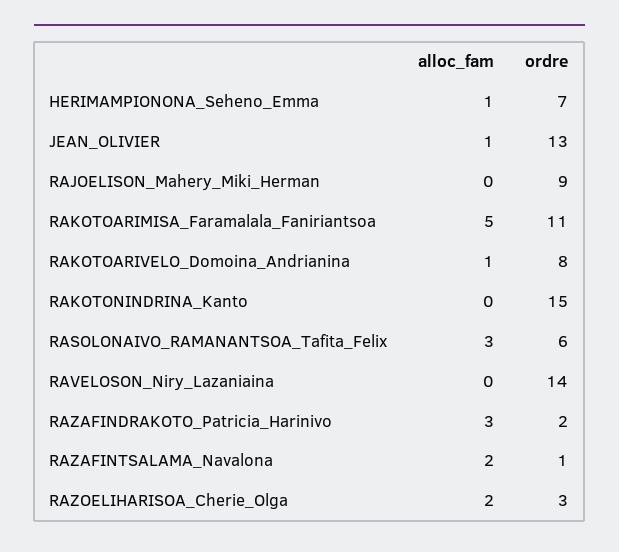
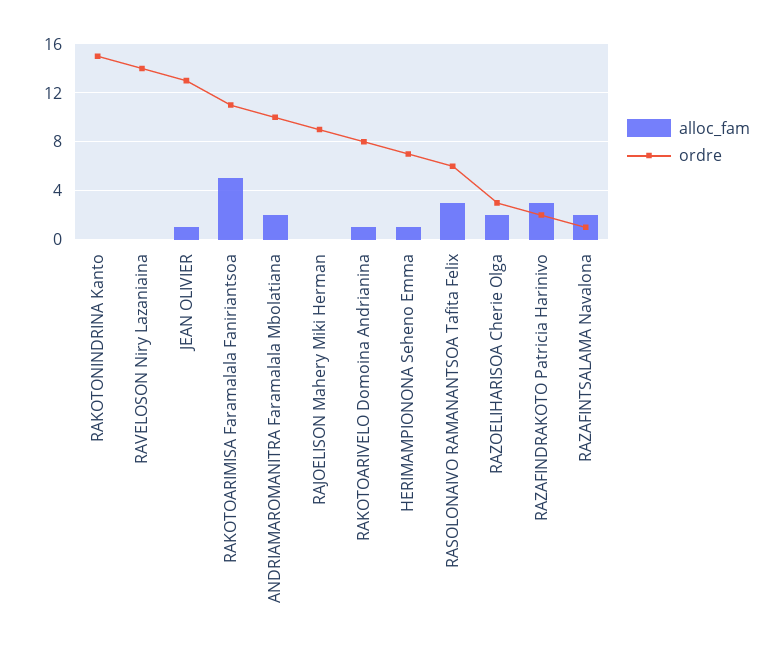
  {
    "alloc_fam": {
      "HERIMAMPIONONA_Seheno_Emma": 1,
      "JEAN_OLIVIER": 1,
      "RAJOELISON_Mahery_Miki_Herman": 0,
      "RAKOTOARIMISA_Faramalala_Faniriantsoa": 5,
      "RAKOTOARIVELO_Domoina_Andrianina": 1,
      "RAKOTONINDRINA_Kanto": 0,
      "RASOLONAIVO_RAMANANTSOA_Tafita_Felix": 3,
      "RAVELOSON_Niry_Lazaniaina": 0,
      "RAZAFINDRAKOTO_Patricia_Harinivo": 3,
      "RAZAFINTSALAMA_Navalona": 2,
-     "RAZOELIHARISOA_Cherie_Olga": 2
+     "RAZOELIHARISOA_Cherie_Olga": 2,
+     "ANDRIAMAROMANITRA Faramalala Mbolatiana": 2
    },
    "ordre": {
      "HERIMAMPIONONA_Seheno_Emma": 7,
      "JEAN_OLIVIER": 13,
      "RAJOELISON_Mahery_Miki_Herman": 9,
      "RAKOTOARIMISA_Faramalala_Faniriantsoa": 11,
      "RAKOTOARIVELO_Domoina_Andrianina": 8,
      "RAKOTONINDRINA_Kanto": 15,
      "RASOLONAIVO_RAMANANTSOA_Tafita_Felix": 6,
      "RAVELOSON_Niry_Lazaniaina": 14,
      "RAZAFINDRAKOTO_Patricia_Harinivo": 2,
      "RAZAFINTSALAMA_Navalona": 1,
-     "RAZOELIHARISOA_Cherie_Olga": 3
+     "RAZOELIHARISOA_Cherie_Olga": 3,
+     "ANDRIAMAROMANITRA Faramalala Mbolatiana": 10
    }
  }

